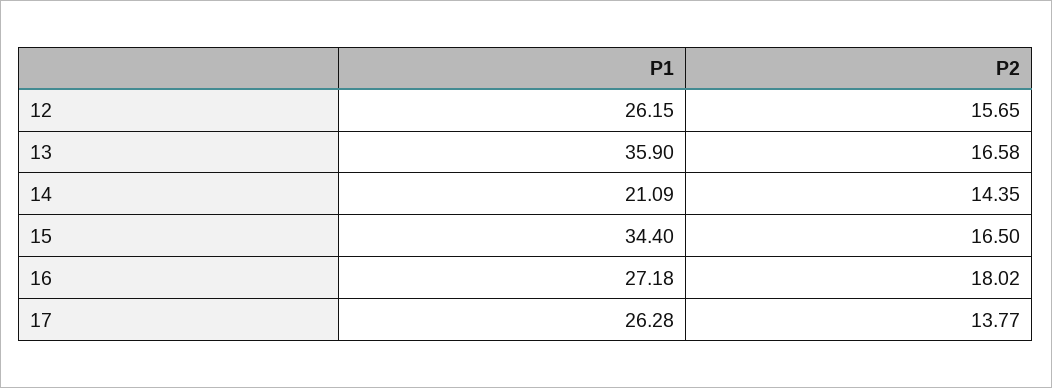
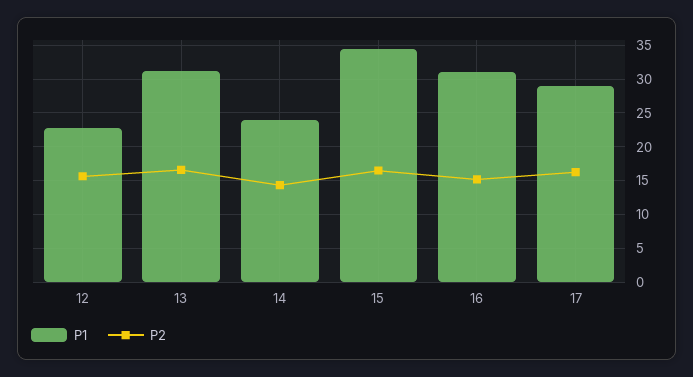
  {
    "P1": {
-     "12": 26.15,
+     "12": 23,
-     "13": 35.9,
+     "13": 31,
-     "14": 21.09,
+     "14": 24,
      "15": 34.4,
-     "16": 27.18,
+     "16": 31,
-     "17": 26.28
+     "17": 29
    },
    "P2": {
      "12": 15.65,
      "13": 16.58,
      "14": 14.35,
      "15": 16.5,
-     "16": 18.02,
+     "16": 15,
-     "17": 13.77
+     "17": 16
    }
  }

